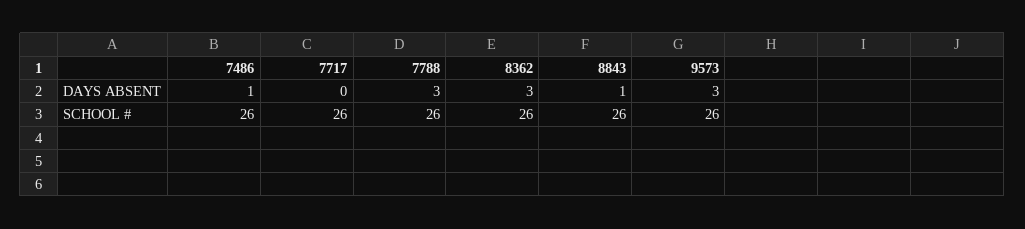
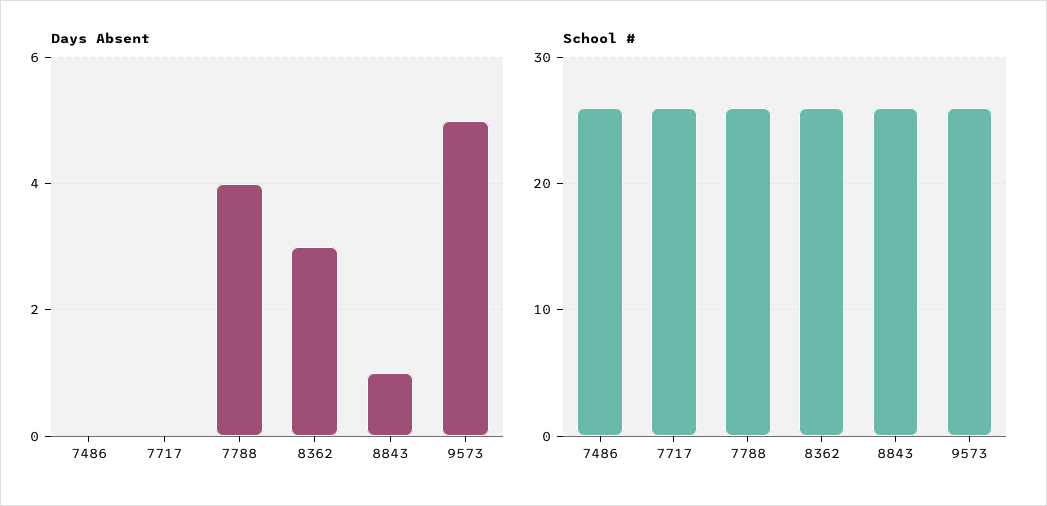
  {
    "DAYS ABSENT": {
-     "7486": 1,
+     "7486": 0,
      "7717": 0,
-     "7788": 3,
+     "7788": 4,
      "8362": 3,
      "8843": 1,
-     "9573": 3
+     "9573": 5
    },
    "SCHOOL #": {
      "7486": 26,
      "7717": 26,
      "7788": 26,
      "8362": 26,
      "8843": 26,
      "9573": 26
    }
  }

